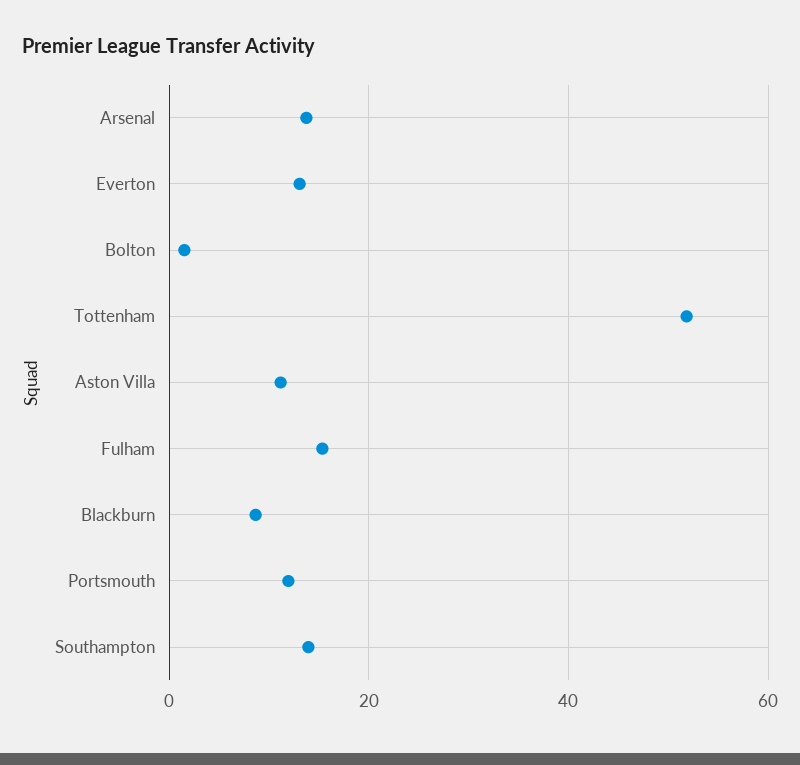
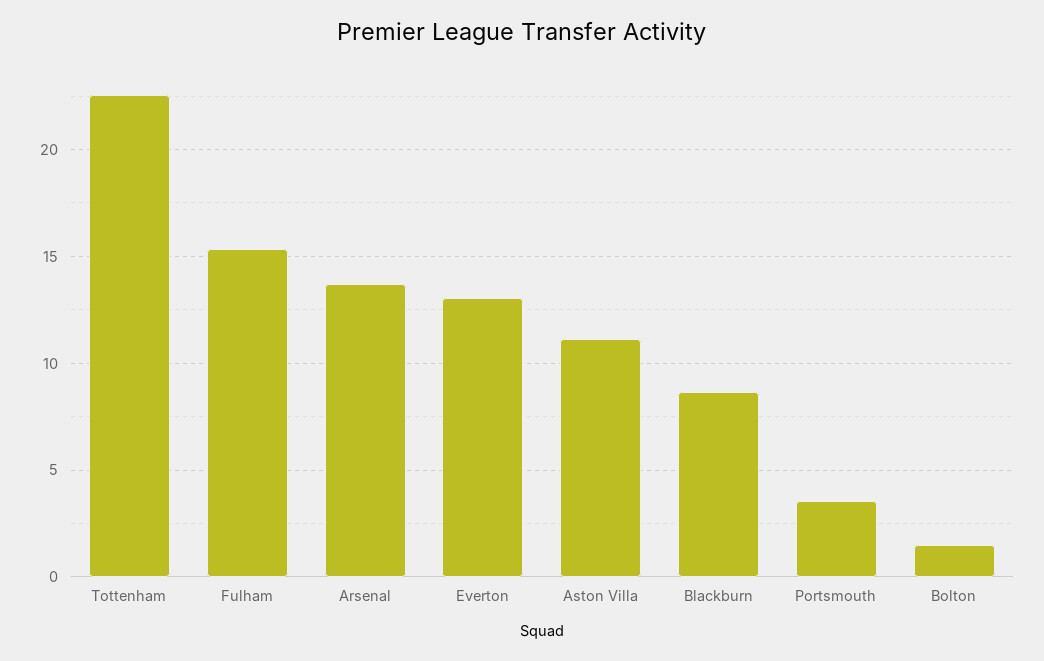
  {
    "Arsenal": 13.5,
    "Everton": 13,
    "Bolton": 1.5,
-   "Tottenham": 52,
+   "Tottenham": 22.5,
    "Aston Villa": 11,
    "Fulham": 15.5,
    "Blackburn": 8.5,
-   "Portsmouth": 12,
+   "Portsmouth": 3.5
-   "Southampton": 14
  }

